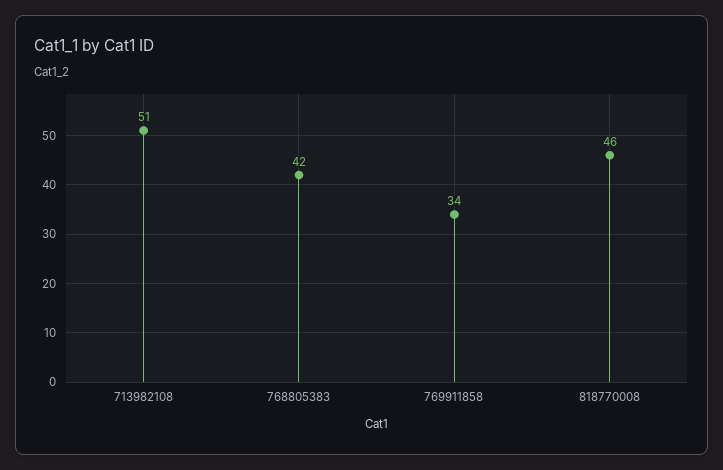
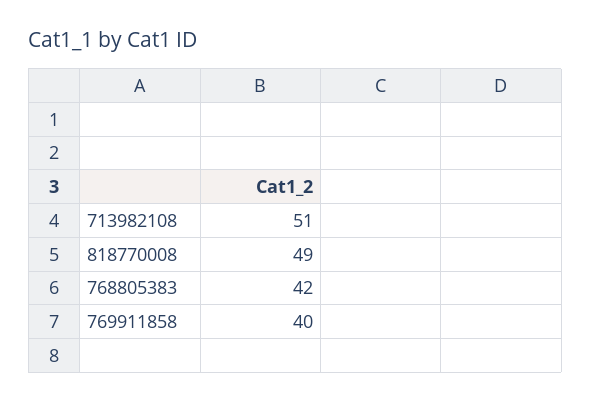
  {
    "713982108": 51,
    "768805383": 42,
-   "769911858": 34,
+   "769911858": 40,
-   "818770008": 46
+   "818770008": 49
  }

